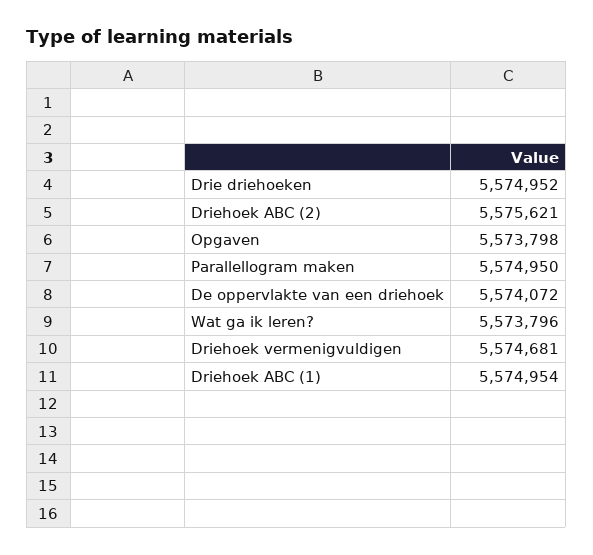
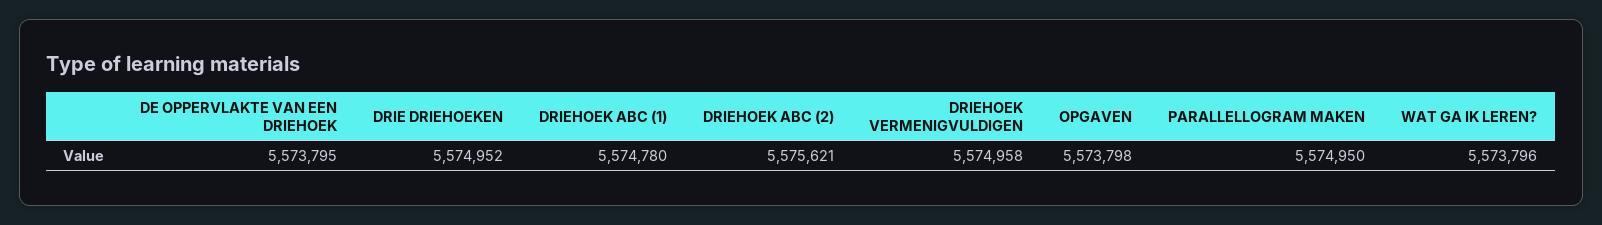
  {
    "Drie driehoeken": 5574952,
    "Driehoek ABC (2)": 5575621,
    "Opgaven": 5573798,
    "Parallellogram maken": 5574950,
-   "De oppervlakte van een driehoek": 5574072,
+   "De oppervlakte van een driehoek": 5573795,
    "Wat ga ik leren?": 5573796,
-   "Driehoek vermenigvuldigen": 5574681,
+   "Driehoek vermenigvuldigen": 5574958,
-   "Driehoek ABC (1)": 5574954
+   "Driehoek ABC (1)": 5574780
  }

